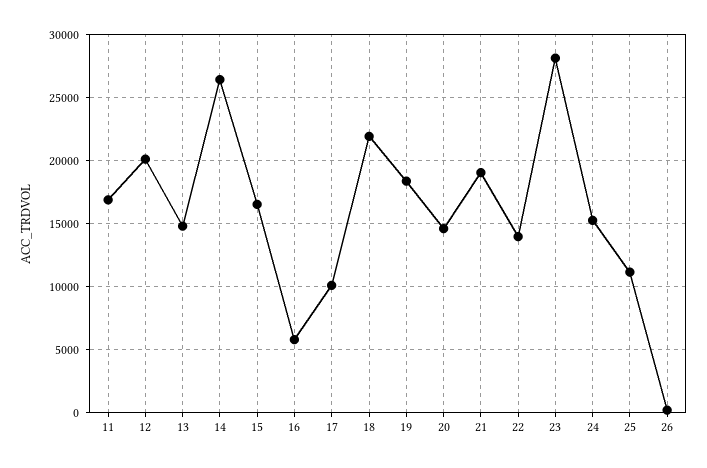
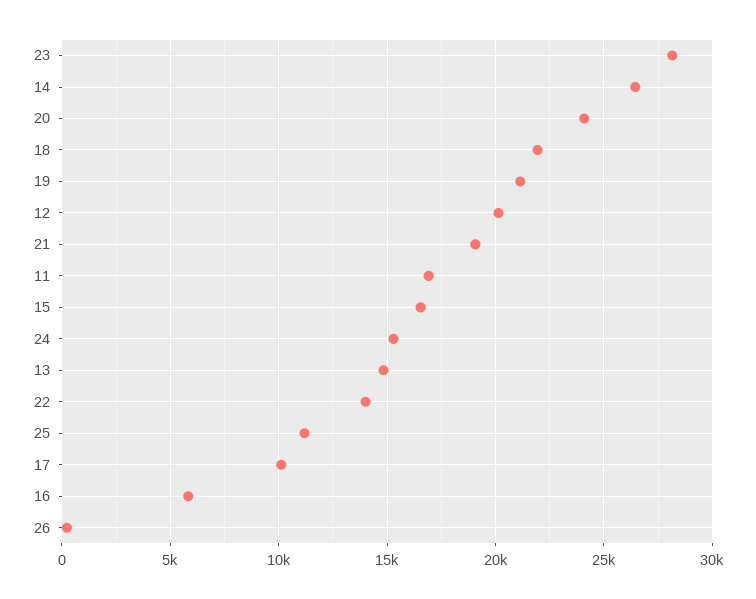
  {
    "11": 17000,
    "12": 20000,
    "13": 15000,
    "14": 26500,
    "15": 16500,
    "16": 6000,
    "17": 10000,
    "18": 22000,
-   "19": 18500,
+   "19": 21000,
-   "20": 14500,
+   "20": 24000,
    "21": 19000,
    "22": 14000,
    "23": 28000,
    "24": 15500,
    "25": 11000,
    "26": 0
  }

